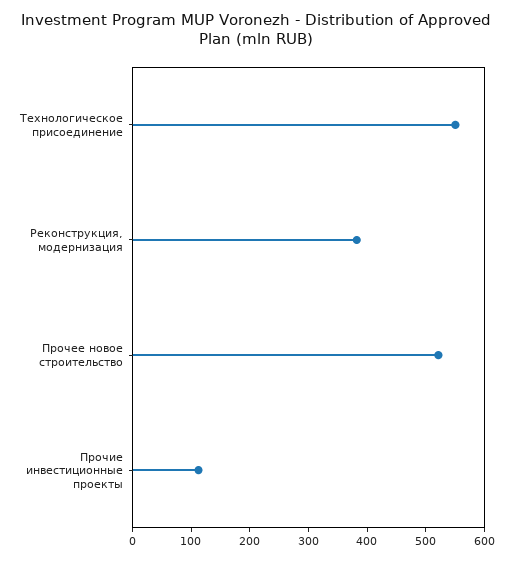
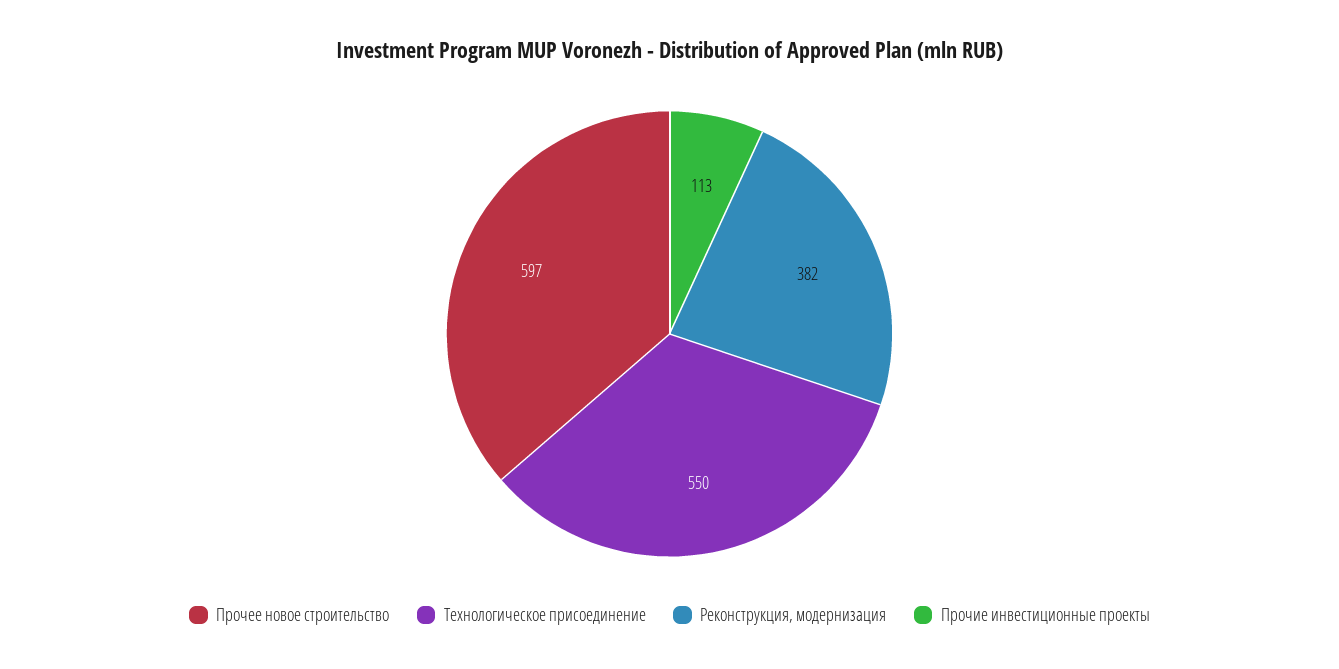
  {
    "Технологическое присоединение": 550,
    "Реконструкция, модернизация": 382,
-   "Прочее новое строительство": 520,
+   "Прочее новое строительство": 597,
    "Прочие инвестиционные проекты": 113
  }

